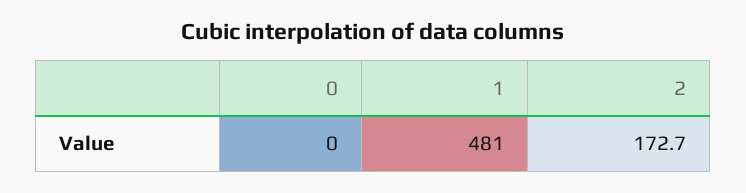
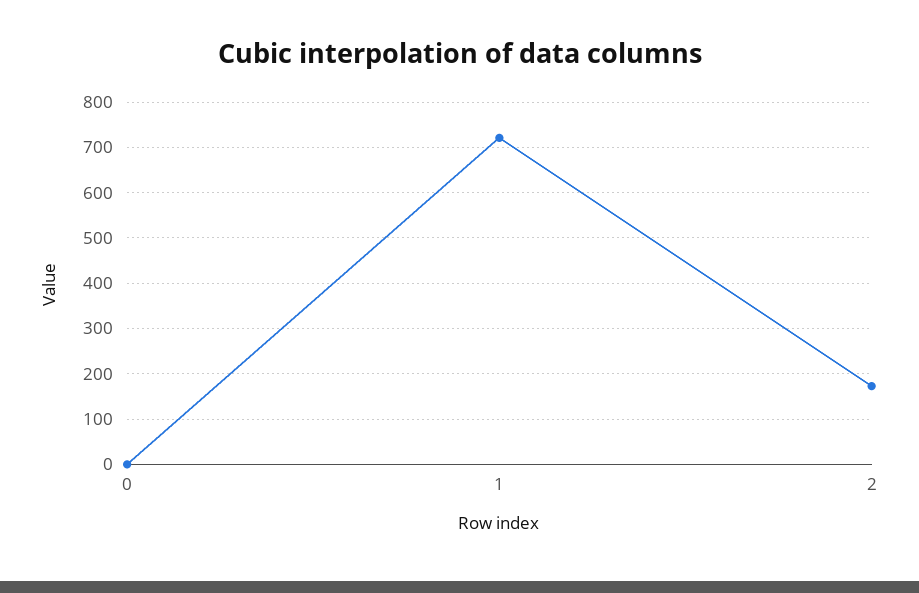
  {
    "0": 0,
-   "1": 481,
+   "1": 720,
    "2": 172.7
  }

